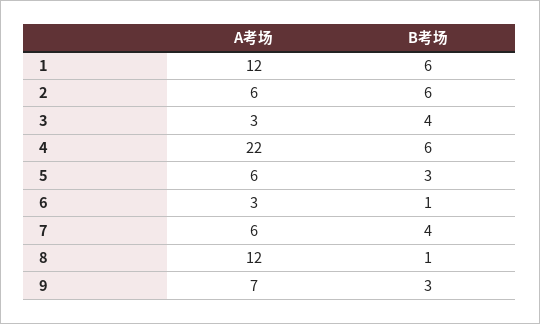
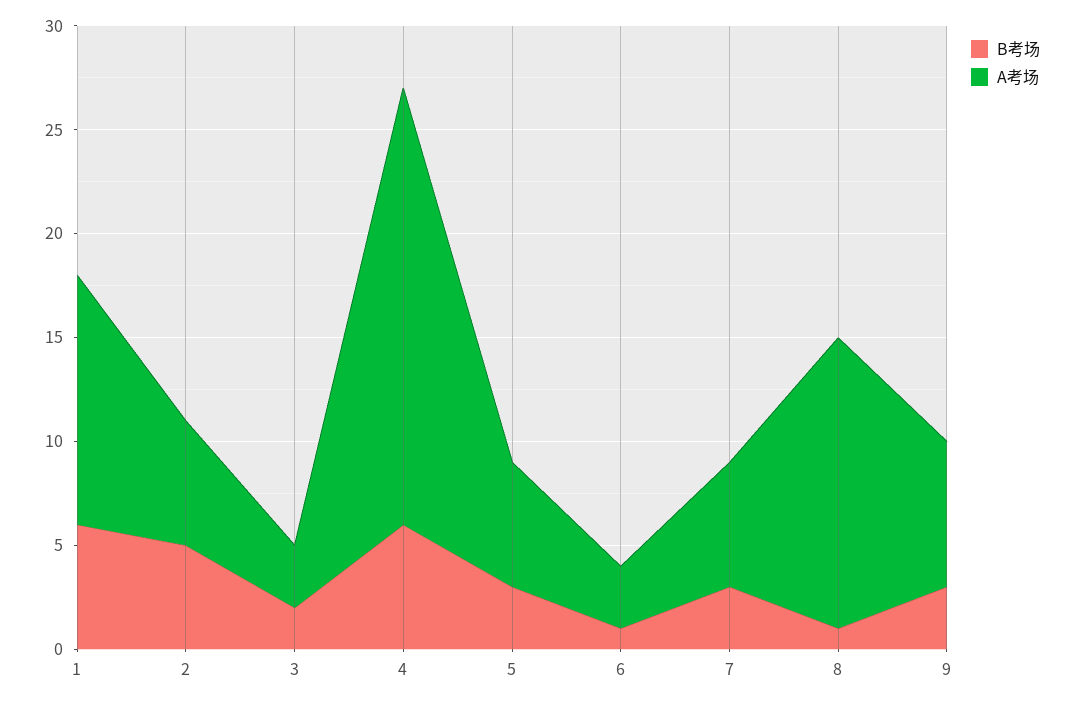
  {
    "A考场": {
      "1": 12,
      "2": 6,
      "3": 3,
-     "4": 22,
+     "4": 21,
      "5": 6,
      "6": 3,
      "7": 6,
-     "8": 12,
+     "8": 14,
      "9": 7
    },
    "B考场": {
      "1": 6,
-     "2": 6,
+     "2": 5,
-     "3": 4,
+     "3": 2,
      "4": 6,
      "5": 3,
      "6": 1,
-     "7": 4,
+     "7": 3,
      "8": 1,
      "9": 3
    }
  }

